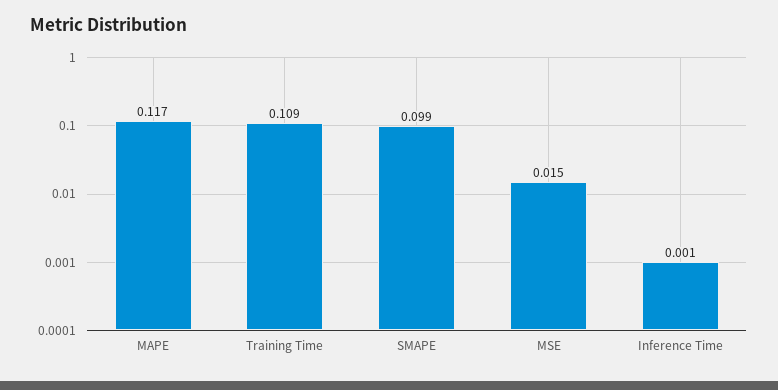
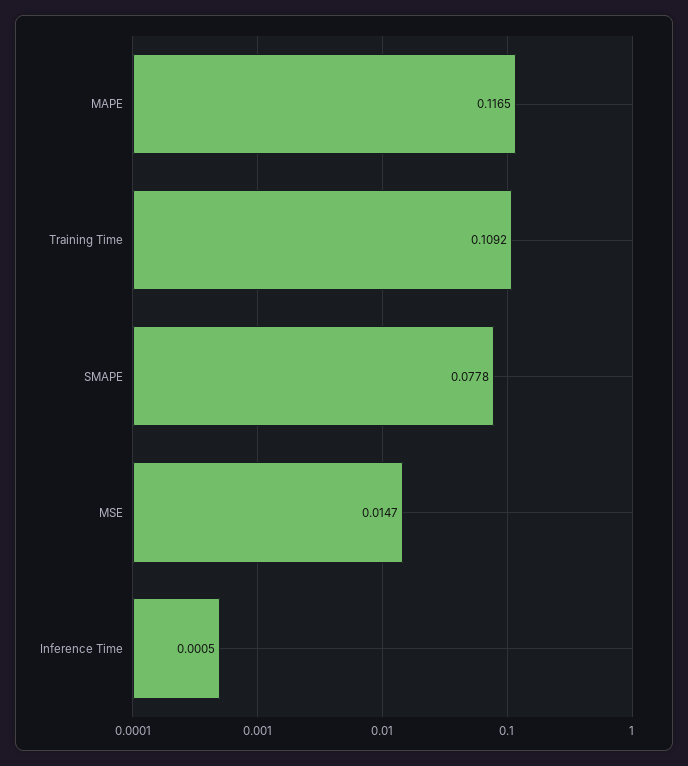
  {
    "MAPE": 0.1165,
    "Training Time": 0.1092,
-   "SMAPE": 0.099,
+   "SMAPE": 0.0778,
    "MSE": 0.0147,
    "Inference Time": 0.0005
  }

